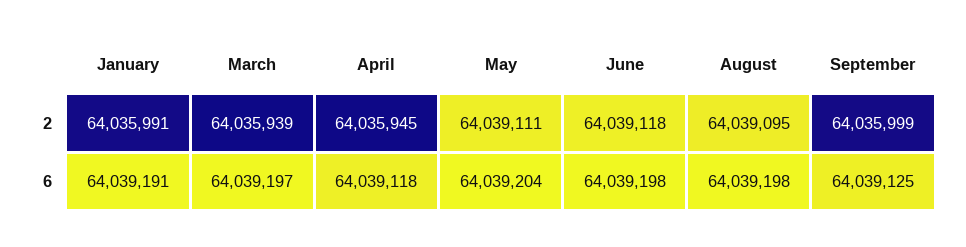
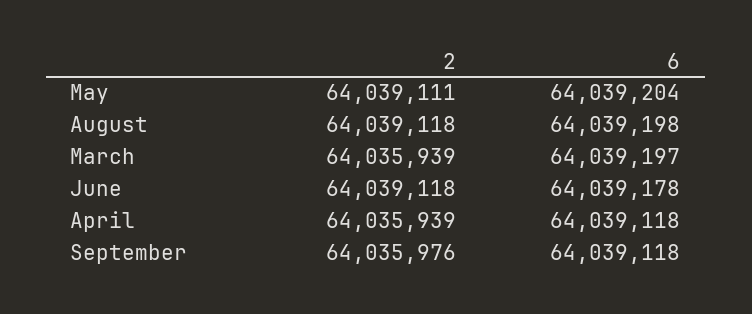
  {
-   "January": {
-     "2": 64035991,
-     "6": 64039191
-   },
    "March": {
      "2": 64035939,
      "6": 64039197
    },
    "April": {
-     "2": 64035945,
+     "2": 64035939,
      "6": 64039118
    },
    "May": {
      "2": 64039111,
      "6": 64039204
    },
    "June": {
      "2": 64039118,
-     "6": 64039198
+     "6": 64039178
    },
    "August": {
-     "2": 64039095,
+     "2": 64039118,
      "6": 64039198
    },
    "September": {
-     "2": 64035999,
+     "2": 64035976,
-     "6": 64039125
+     "6": 64039118
    }
  }

